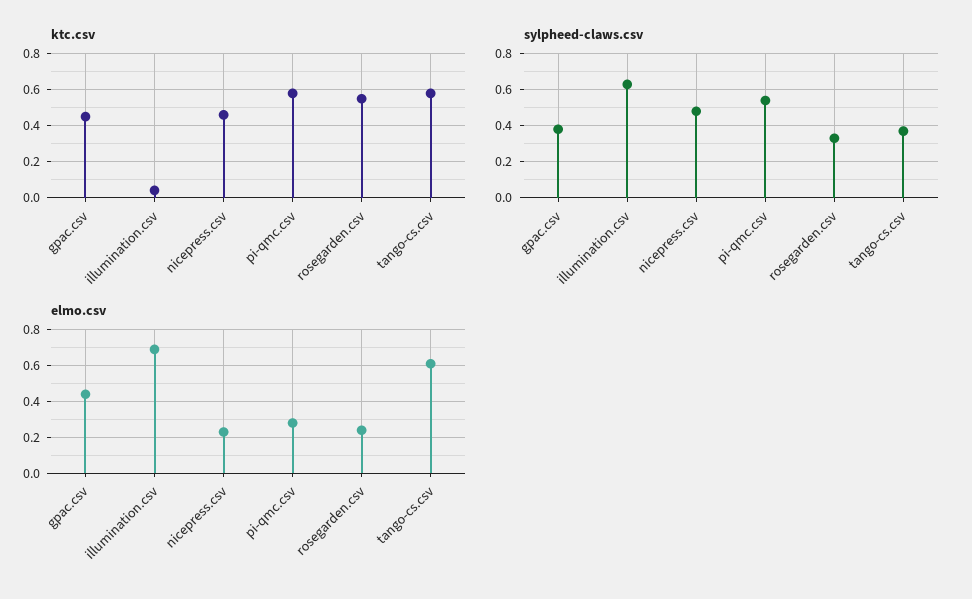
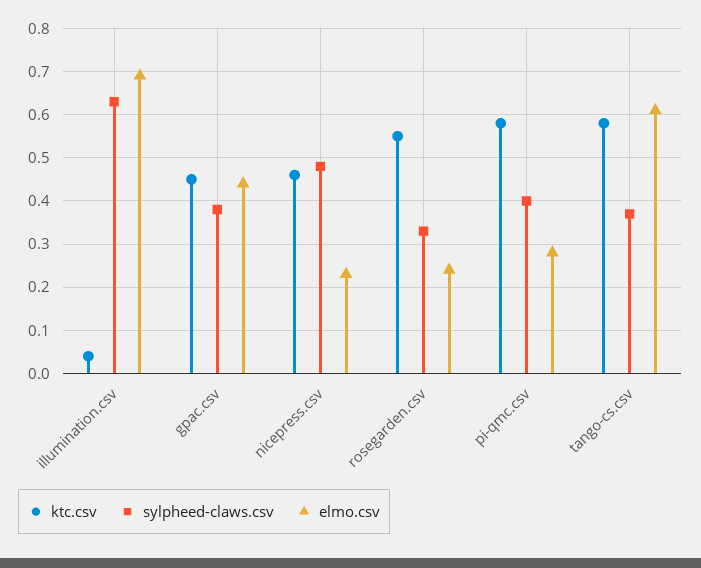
  {
    "ktc.csv": {
      "gpac.csv": 0.45,
      "illumination.csv": 0.05,
      "nicepress.csv": 0.45,
      "pi-qmc.csv": 0.6,
      "rosegarden.csv": 0.55,
      "tango-cs.csv": 0.6
    },
    "sylpheed-claws.csv": {
      "gpac.csv": 0.4,
      "illumination.csv": 0.65,
      "nicepress.csv": 0.5,
-     "pi-qmc.csv": 0.55,
+     "pi-qmc.csv": 0.4,
      "rosegarden.csv": 0.35,
      "tango-cs.csv": 0.35
    },
    "elmo.csv": {
      "gpac.csv": 0.45,
      "illumination.csv": 0.7,
      "nicepress.csv": 0.25,
      "pi-qmc.csv": 0.3,
      "rosegarden.csv": 0.25,
      "tango-cs.csv": 0.6
    }
  }

